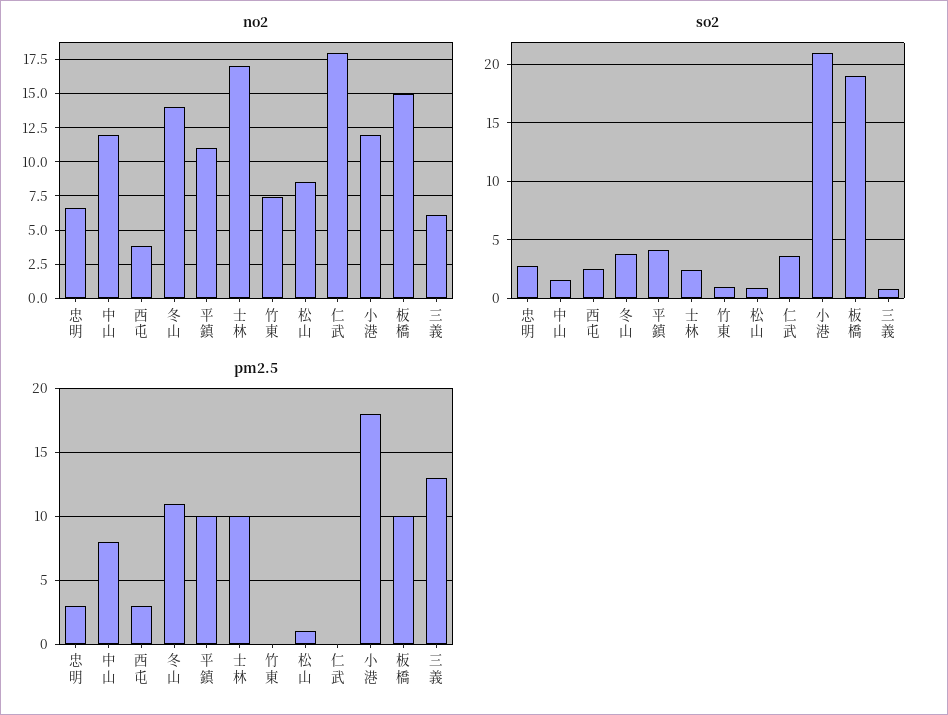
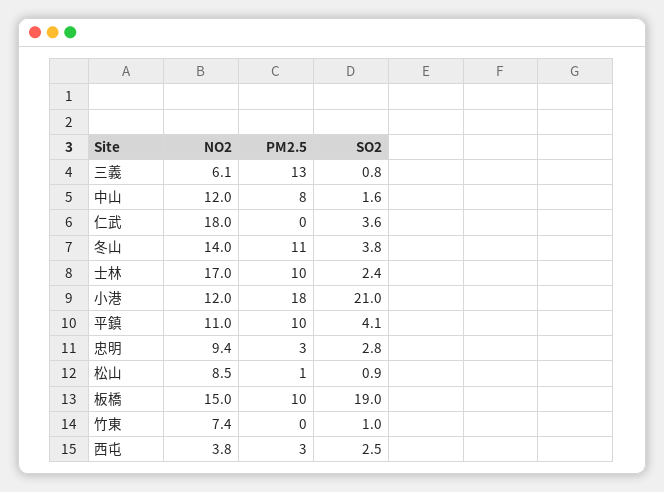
  {
    "no2": {
-     "忠明": 6.5,
+     "忠明": 9.4,
      "中山": 12,
      "西屯": 3.8,
      "冬山": 14,
      "平鎮": 11,
      "士林": 17,
      "竹東": 7.4,
      "松山": 8.5,
      "仁武": 18,
      "小港": 12,
      "板橋": 15,
      "三義": 6.1
    },
    "so2": {
      "忠明": 2.8,
      "中山": 1.6,
      "西屯": 2.5,
      "冬山": 3.8,
      "平鎮": 4.1,
      "士林": 2.4,
      "竹東": 1,
      "松山": 0.9,
      "仁武": 3.6,
      "小港": 21,
      "板橋": 19,
      "三義": 0.8
    },
    "pm2.5": {
      "忠明": 3,
      "中山": 8,
      "西屯": 3,
      "冬山": 11,
      "平鎮": 10,
      "士林": 10,
      "竹東": 0,
      "松山": 1,
      "仁武": 0,
      "小港": 18,
      "板橋": 10,
      "三義": 13
    }
  }

